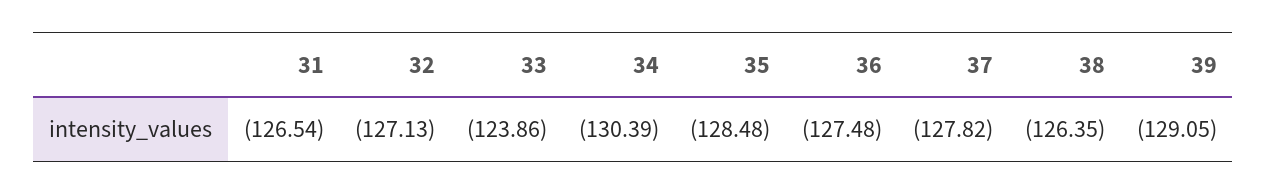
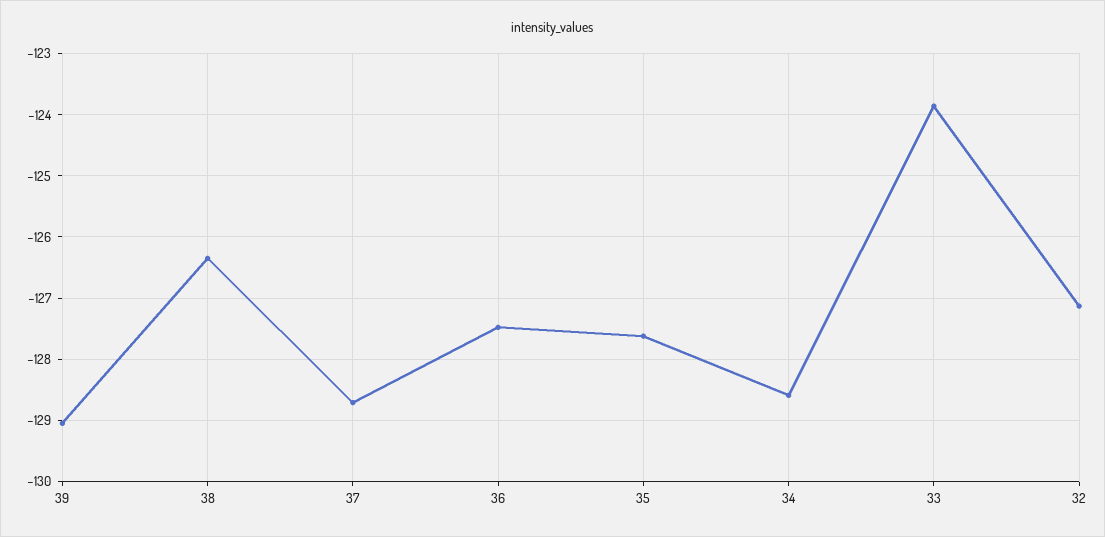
  {
-   "31": -126.54,
    "32": -127.13,
    "33": -123.86,
-   "34": -130.39,
+   "34": -128.6,
-   "35": -128.48,
+   "35": -127.6,
    "36": -127.48,
-   "37": -127.82,
+   "37": -128.7,
    "38": -126.35,
    "39": -129.05
  }

